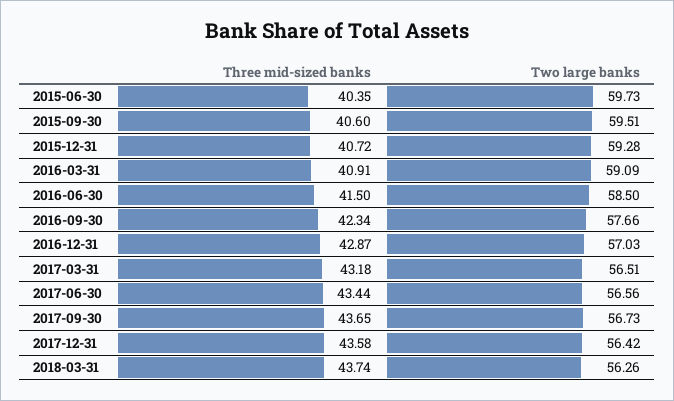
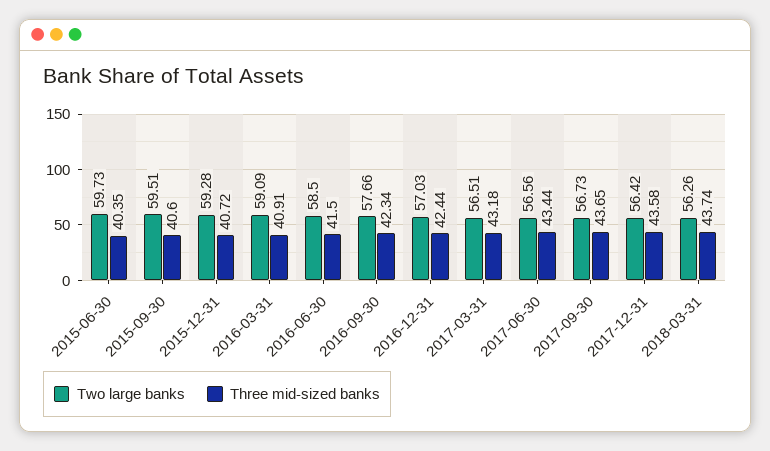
  {
    "Three mid-sized banks": {
      "2015-06-30": 40.35,
      "2015-09-30": 40.6,
      "2015-12-31": 40.72,
      "2016-03-31": 40.91,
      "2016-06-30": 41.5,
      "2016-09-30": 42.34,
-     "2016-12-31": 42.87,
+     "2016-12-31": 42.44,
      "2017-03-31": 43.18,
      "2017-06-30": 43.44,
      "2017-09-30": 43.65,
      "2017-12-31": 43.58,
      "2018-03-31": 43.74
    },
    "Two large banks": {
      "2015-06-30": 59.73,
      "2015-09-30": 59.51,
      "2015-12-31": 59.28,
      "2016-03-31": 59.09,
      "2016-06-30": 58.5,
      "2016-09-30": 57.66,
      "2016-12-31": 57.03,
      "2017-03-31": 56.51,
      "2017-06-30": 56.56,
      "2017-09-30": 56.73,
      "2017-12-31": 56.42,
      "2018-03-31": 56.26
    }
  }

